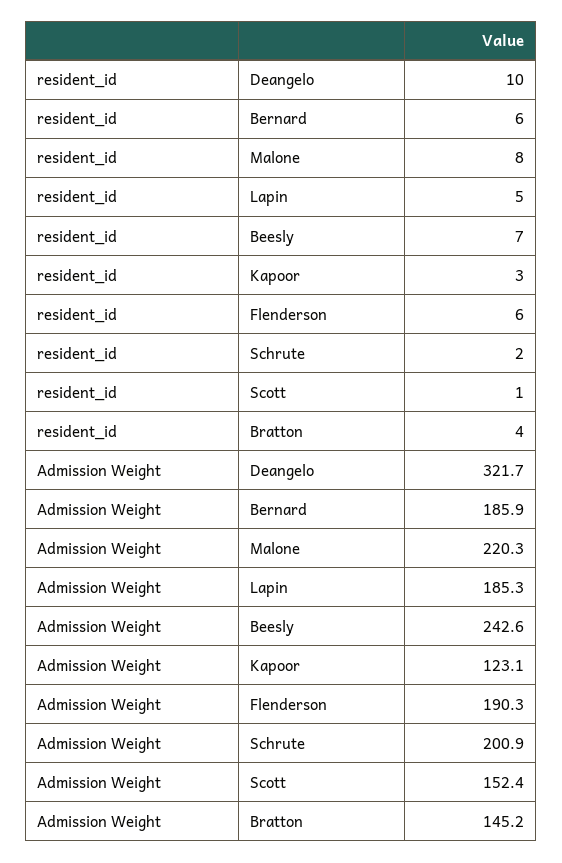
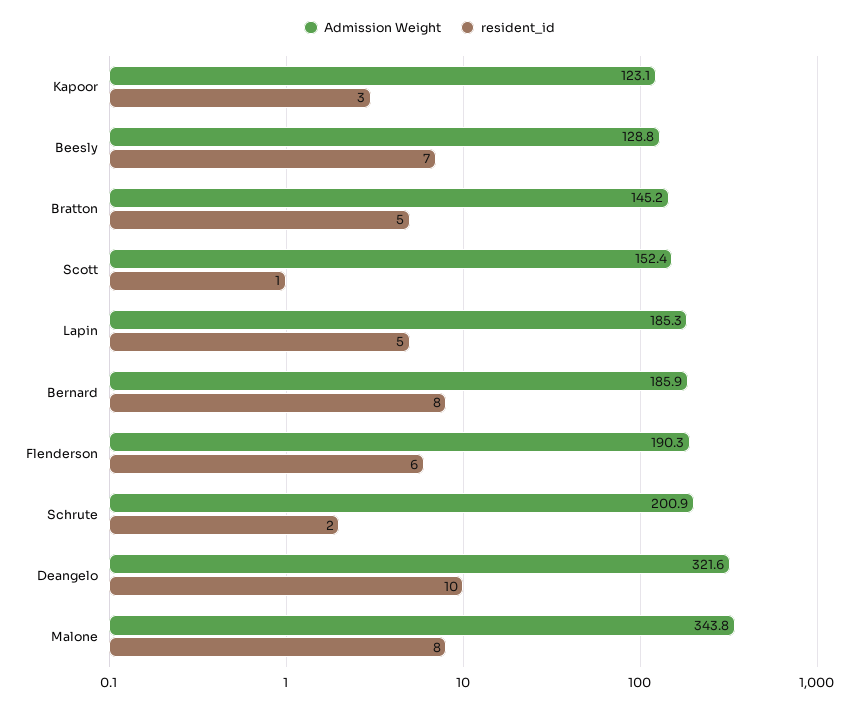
  {
    "resident_id": {
      "Deangelo": 10,
-     "Bernard": 6,
+     "Bernard": 8,
      "Malone": 8,
      "Lapin": 5,
      "Beesly": 7,
      "Kapoor": 3,
      "Flenderson": 6,
      "Schrute": 2,
      "Scott": 1,
-     "Bratton": 4
+     "Bratton": 5
    },
    "Admission Weight": {
-     "Deangelo": 321.7,
+     "Deangelo": 321.6,
      "Bernard": 185.9,
-     "Malone": 220.3,
+     "Malone": 343.8,
      "Lapin": 185.3,
-     "Beesly": 242.6,
+     "Beesly": 128.8,
      "Kapoor": 123.1,
      "Flenderson": 190.3,
      "Schrute": 200.9,
      "Scott": 152.4,
      "Bratton": 145.2
    }
  }

